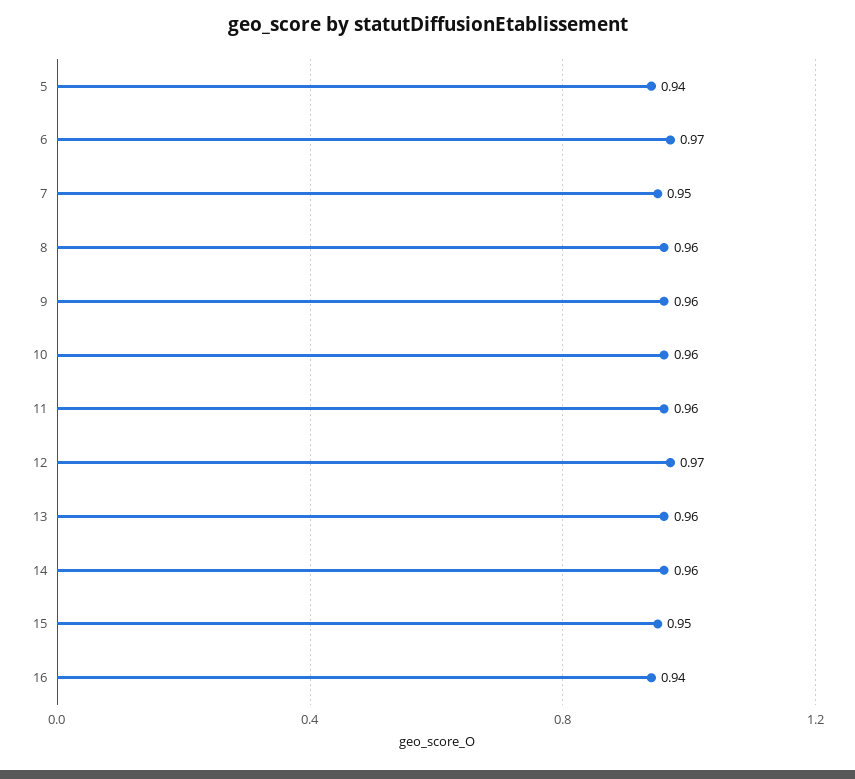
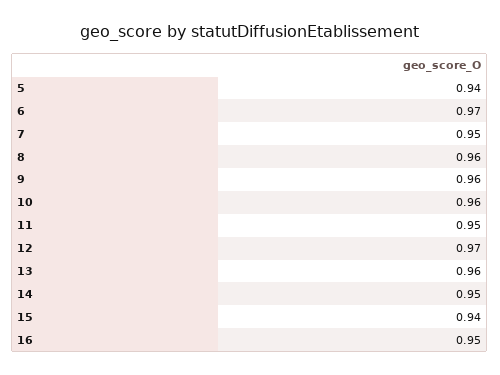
  {
    "5": 0.94,
    "6": 0.97,
    "7": 0.95,
    "8": 0.96,
    "9": 0.96,
    "10": 0.96,
-   "11": 0.96,
+   "11": 0.95,
    "12": 0.97,
    "13": 0.96,
-   "14": 0.96,
+   "14": 0.95,
-   "15": 0.95,
+   "15": 0.94,
-   "16": 0.94
+   "16": 0.95
  }

